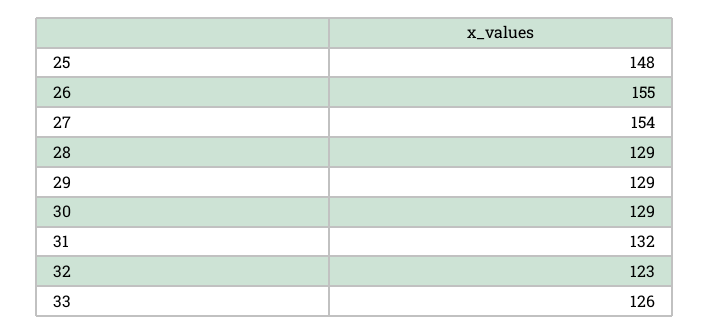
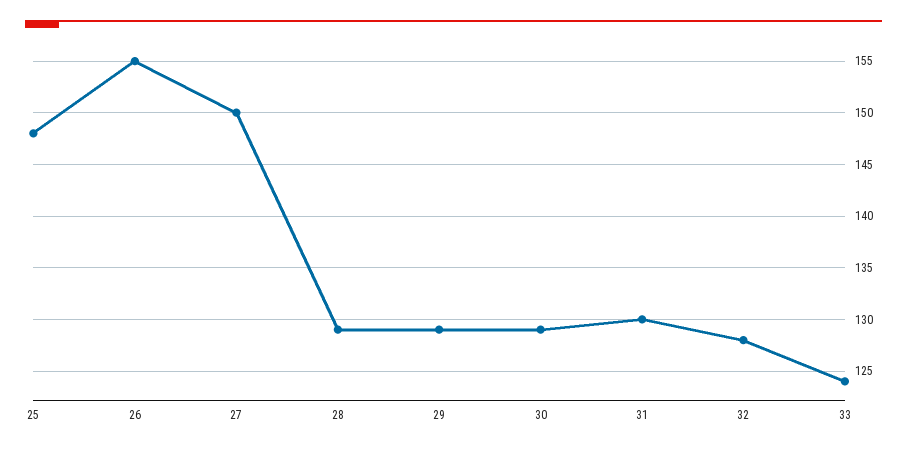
  {
    "25": 148,
    "26": 155,
-   "27": 154,
+   "27": 150,
    "28": 129,
    "29": 129,
    "30": 129,
-   "31": 132,
+   "31": 130,
-   "32": 123,
+   "32": 128,
-   "33": 126
+   "33": 124
  }

